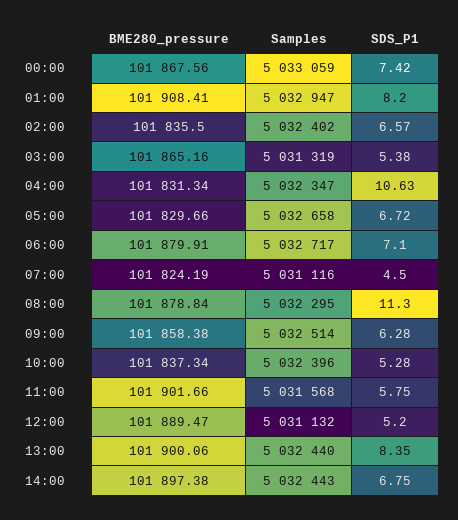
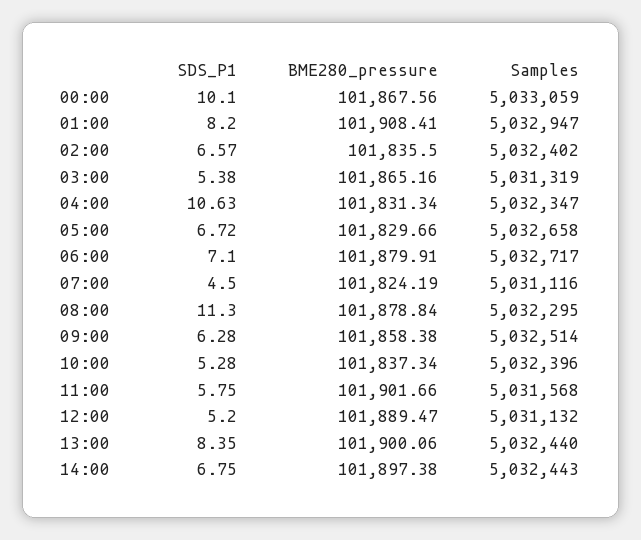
  {
    "BME280_pressure": {
      "00:00": 101867.56,
      "01:00": 101908.41,
      "02:00": 101835.5,
      "03:00": 101865.16,
      "04:00": 101831.34,
      "05:00": 101829.66,
      "06:00": 101879.91,
      "07:00": 101824.19,
      "08:00": 101878.84,
      "09:00": 101858.38,
      "10:00": 101837.34,
      "11:00": 101901.66,
      "12:00": 101889.47,
      "13:00": 101900.06,
      "14:00": 101897.38
    },
    "Samples": {
      "00:00": 5033059,
      "01:00": 5032947,
      "02:00": 5032402,
      "03:00": 5031319,
      "04:00": 5032347,
      "05:00": 5032658,
      "06:00": 5032717,
      "07:00": 5031116,
      "08:00": 5032295,
      "09:00": 5032514,
      "10:00": 5032396,
      "11:00": 5031568,
      "12:00": 5031132,
      "13:00": 5032440,
      "14:00": 5032443
    },
    "SDS_P1": {
-     "00:00": 7.42,
+     "00:00": 10.1,
      "01:00": 8.2,
      "02:00": 6.57,
      "03:00": 5.38,
      "04:00": 10.63,
      "05:00": 6.72,
      "06:00": 7.1,
      "07:00": 4.5,
      "08:00": 11.3,
      "09:00": 6.28,
      "10:00": 5.28,
      "11:00": 5.75,
      "12:00": 5.2,
      "13:00": 8.35,
      "14:00": 6.75
    }
  }

